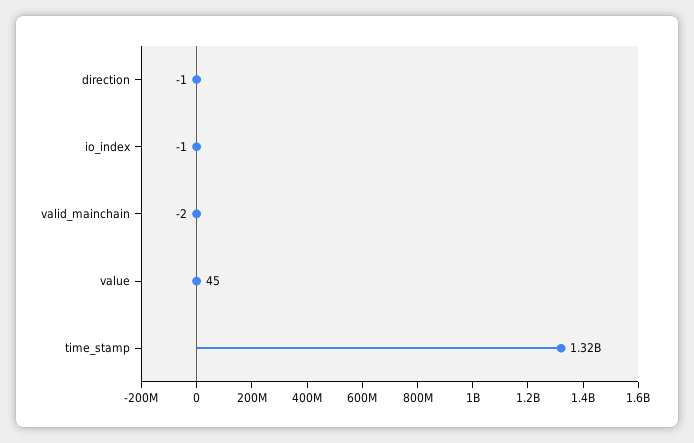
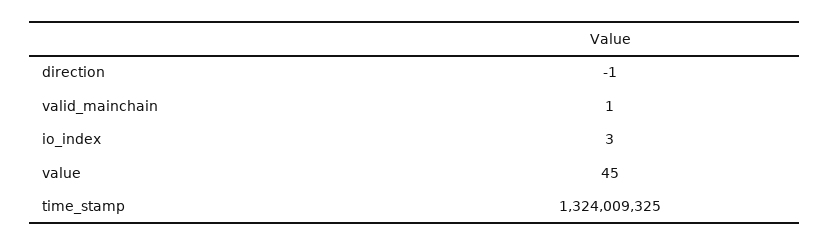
  {
    "direction": -1,
-   "io_index": -1,
+   "io_index": 3,
-   "valid_mainchain": -2,
+   "valid_mainchain": 1,
    "value": 45,
    "time_stamp": 1324009325
  }

